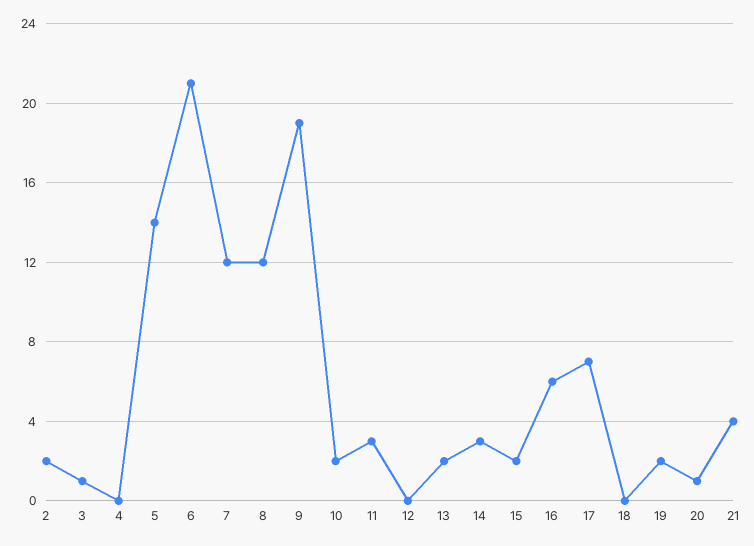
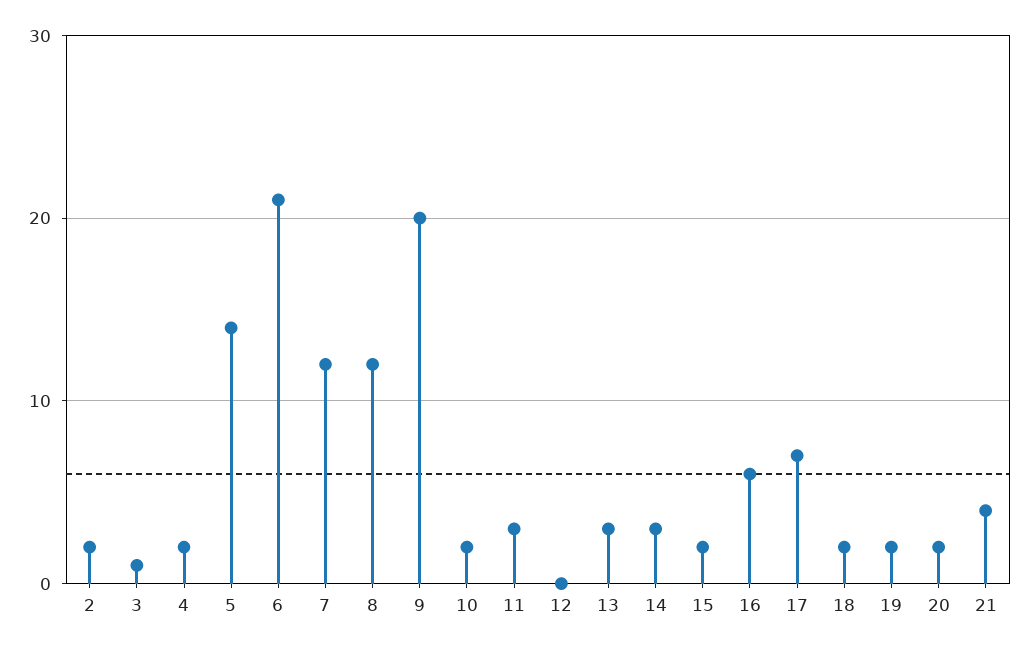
  {
    "2": 2,
    "3": 1,
-   "4": 0,
+   "4": 2,
    "5": 14,
    "6": 21,
    "7": 12,
    "8": 12,
-   "9": 19,
+   "9": 20,
    "10": 2,
    "11": 3,
    "12": 0,
-   "13": 2,
+   "13": 3,
    "14": 3,
    "15": 2,
    "16": 6,
    "17": 7,
-   "18": 0,
+   "18": 2,
    "19": 2,
-   "20": 1,
+   "20": 2,
    "21": 4
  }

